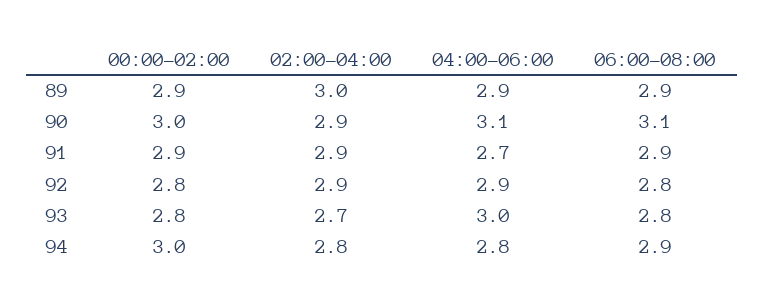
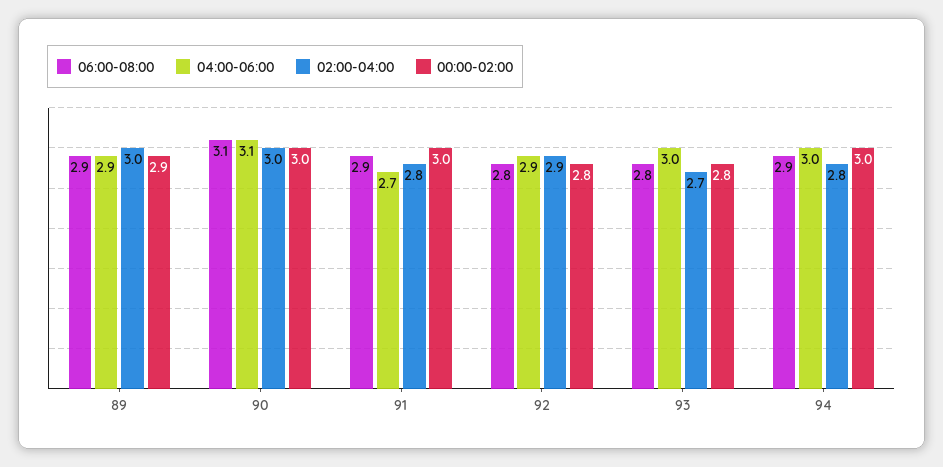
  {
    "00:00-02:00": {
      "89": 2.9,
      "90": 3,
-     "91": 2.9,
+     "91": 3,
      "92": 2.8,
      "93": 2.8,
      "94": 3
    },
    "02:00-04:00": {
      "89": 3,
-     "90": 2.9,
+     "90": 3,
-     "91": 2.9,
+     "91": 2.8,
      "92": 2.9,
      "93": 2.7,
      "94": 2.8
    },
    "04:00-06:00": {
      "89": 2.9,
      "90": 3.1,
      "91": 2.7,
      "92": 2.9,
      "93": 3,
-     "94": 2.8
+     "94": 3
    },
    "06:00-08:00": {
      "89": 2.9,
      "90": 3.1,
      "91": 2.9,
      "92": 2.8,
      "93": 2.8,
      "94": 2.9
    }
  }

